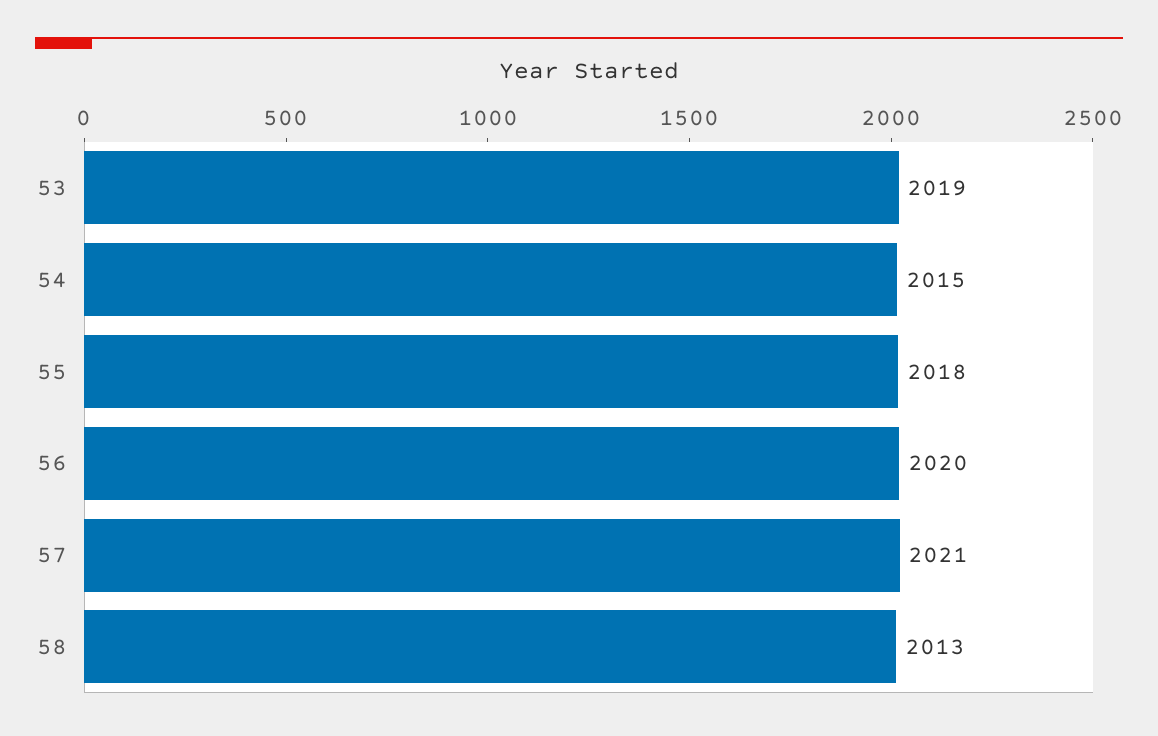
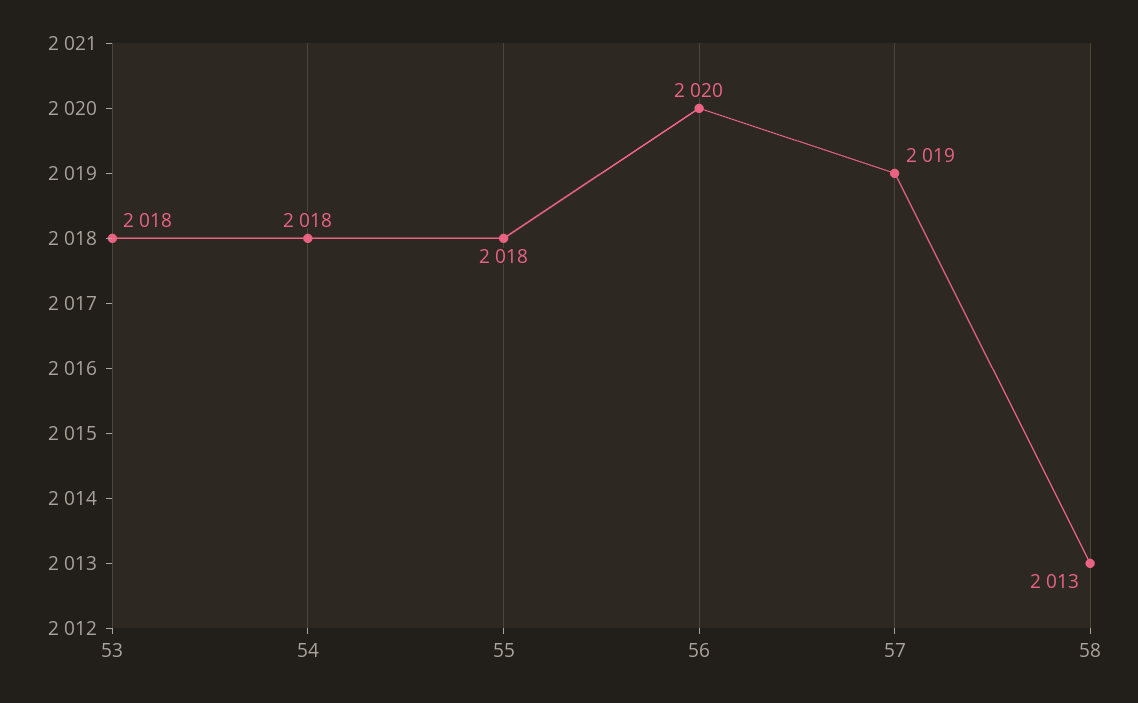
  {
-   "53": 2019,
+   "53": 2018,
-   "54": 2015,
+   "54": 2018,
    "55": 2018,
    "56": 2020,
-   "57": 2021,
+   "57": 2019,
    "58": 2013
  }

